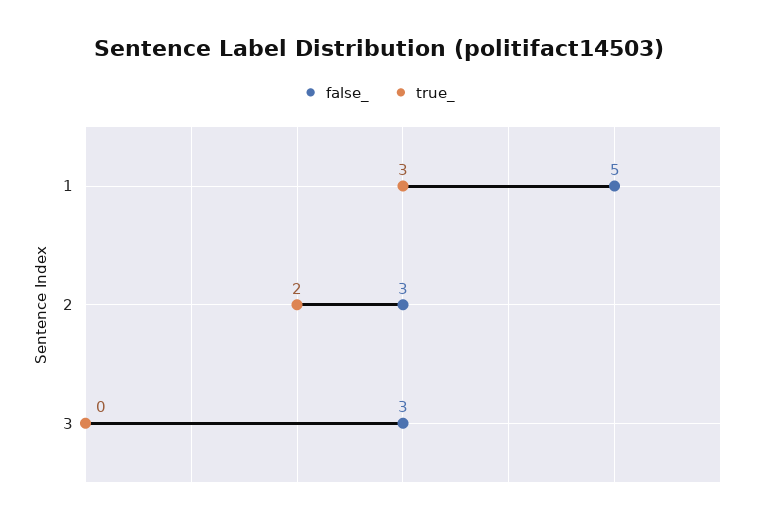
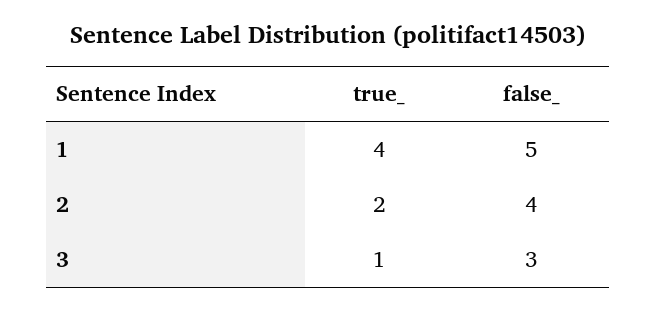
  {
    "false_": {
      "1": 5,
-     "2": 3,
+     "2": 4,
      "3": 3
    },
    "true_": {
-     "1": 3,
+     "1": 4,
      "2": 2,
-     "3": 0
+     "3": 1
    }
  }

